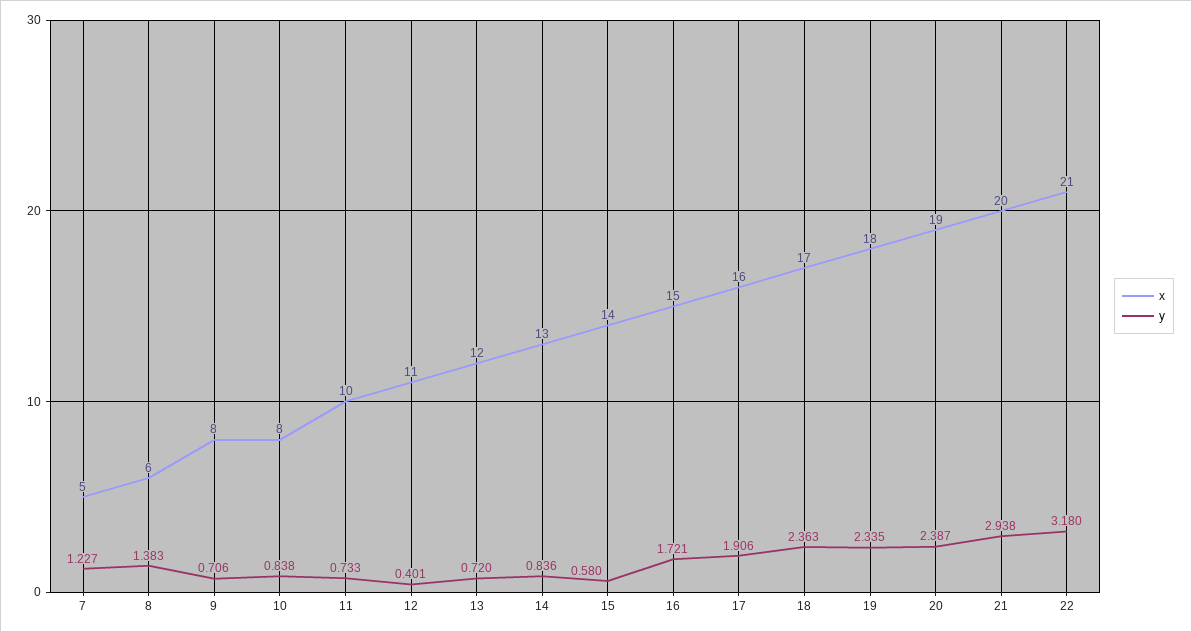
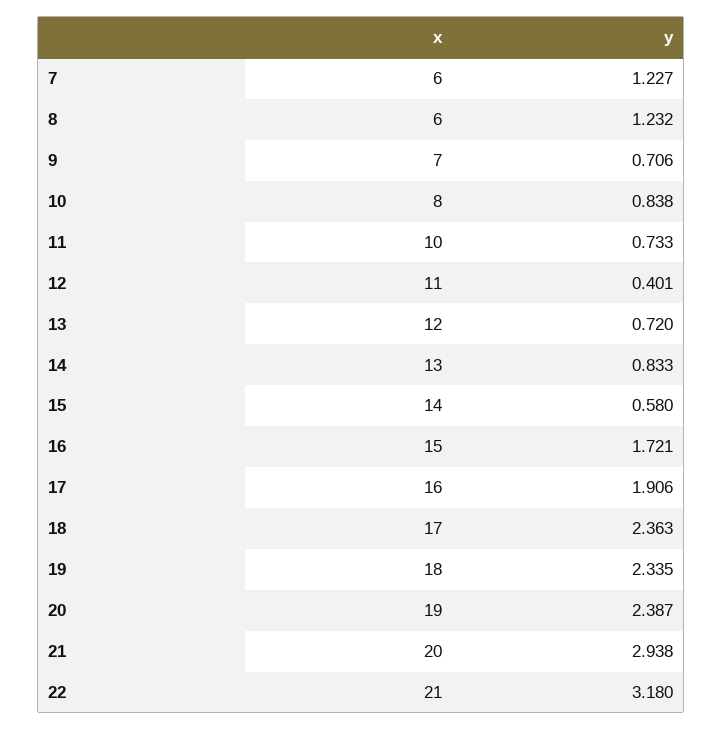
  {
    "x": {
-     "7": 5,
+     "7": 6,
      "8": 6,
-     "9": 8,
+     "9": 7,
      "10": 8,
      "11": 10,
      "12": 11,
      "13": 12,
      "14": 13,
      "15": 14,
      "16": 15,
      "17": 16,
      "18": 17,
      "19": 18,
      "20": 19,
      "21": 20,
      "22": 21
    },
    "y": {
      "7": 1.227,
-     "8": 1.383,
+     "8": 1.232,
      "9": 0.706,
      "10": 0.838,
      "11": 0.733,
      "12": 0.401,
      "13": 0.72,
-     "14": 0.836,
+     "14": 0.833,
      "15": 0.58,
      "16": 1.721,
      "17": 1.906,
      "18": 2.363,
      "19": 2.335,
      "20": 2.387,
      "21": 2.938,
      "22": 3.18
    }
  }

